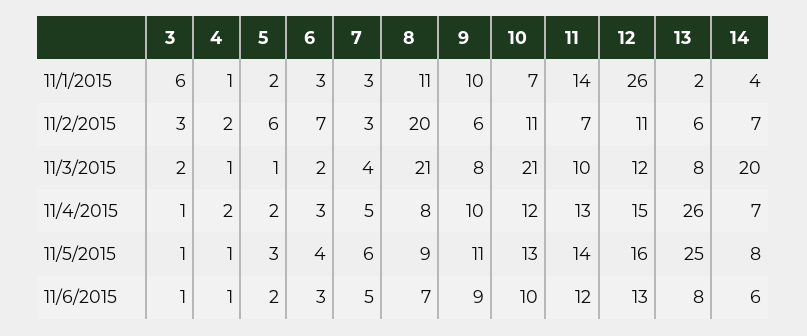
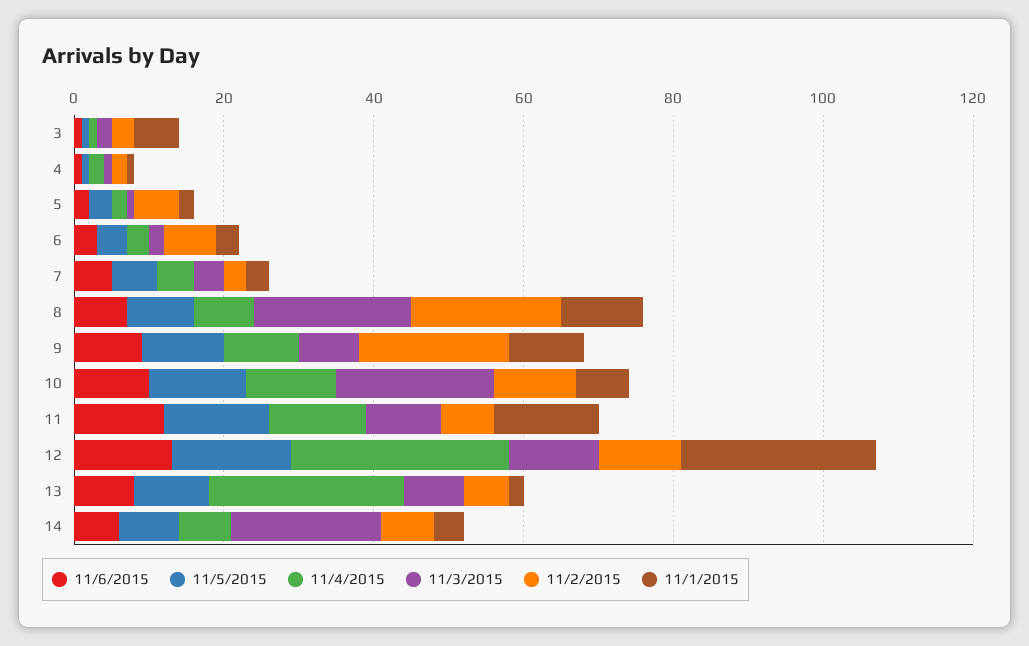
  {
    "11/1/2015": {
      "3": 6,
      "4": 1,
      "5": 2,
      "6": 3,
      "7": 3,
      "8": 11,
      "9": 10,
      "10": 7,
      "11": 14,
      "12": 26,
      "13": 2,
      "14": 4
    },
    "11/2/2015": {
      "3": 3,
      "4": 2,
      "5": 6,
      "6": 7,
      "7": 3,
      "8": 20,
-     "9": 6,
+     "9": 20,
      "10": 11,
      "11": 7,
      "12": 11,
      "13": 6,
      "14": 7
    },
    "11/3/2015": {
      "3": 2,
      "4": 1,
      "5": 1,
      "6": 2,
      "7": 4,
      "8": 21,
      "9": 8,
      "10": 21,
      "11": 10,
      "12": 12,
      "13": 8,
      "14": 20
    },
    "11/4/2015": {
      "3": 1,
      "4": 2,
      "5": 2,
      "6": 3,
      "7": 5,
      "8": 8,
      "9": 10,
      "10": 12,
      "11": 13,
-     "12": 15,
+     "12": 30,
      "13": 26,
      "14": 7
    },
    "11/5/2015": {
      "3": 1,
      "4": 1,
      "5": 3,
      "6": 4,
      "7": 6,
      "8": 9,
      "9": 11,
      "10": 13,
      "11": 14,
      "12": 16,
-     "13": 25,
+     "13": 10,
      "14": 8
    },
    "11/6/2015": {
      "3": 1,
      "4": 1,
      "5": 2,
      "6": 3,
      "7": 5,
      "8": 7,
      "9": 9,
      "10": 10,
      "11": 12,
      "12": 13,
      "13": 8,
      "14": 6
    }
  }

